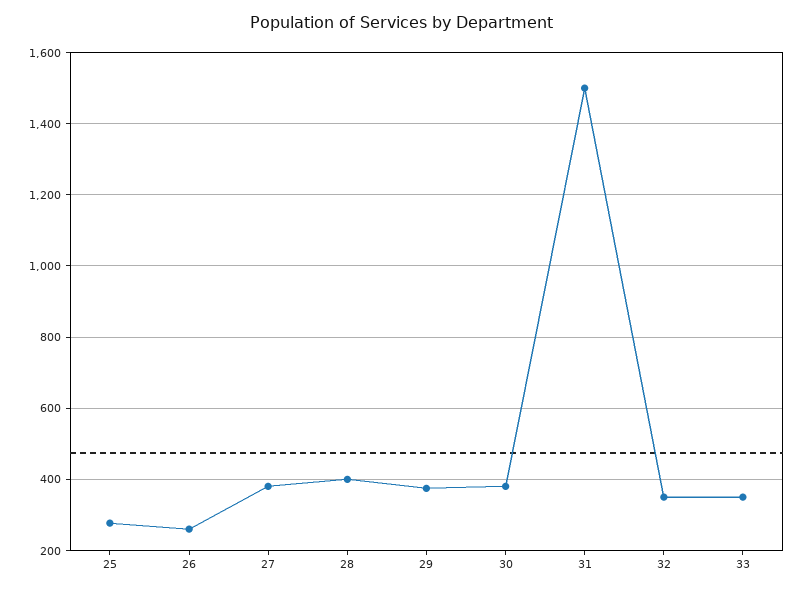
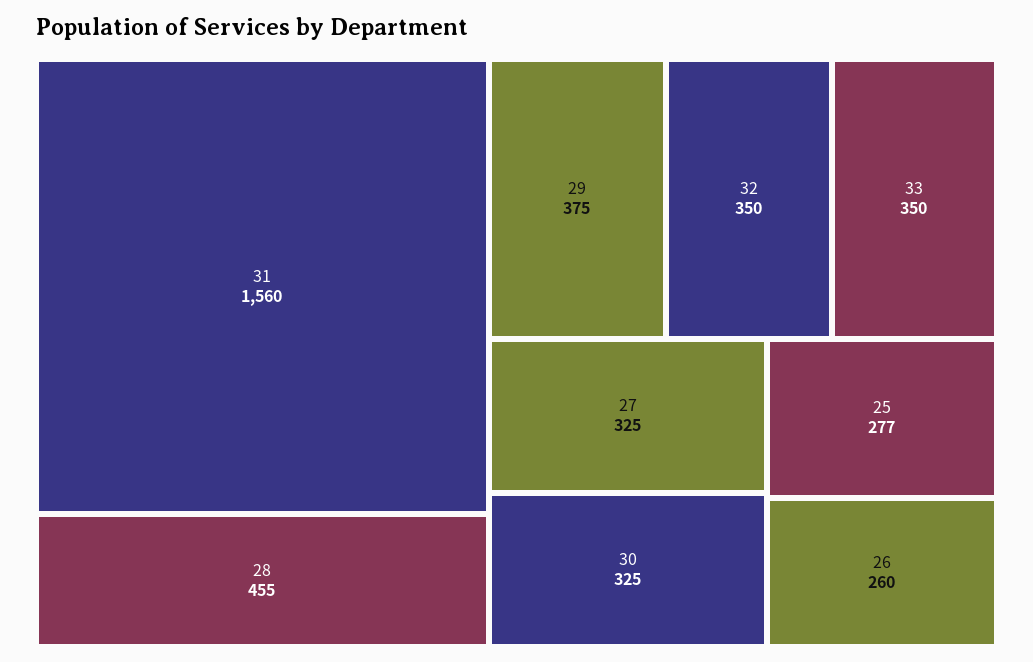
  {
    "25": 277,
    "26": 260,
-   "27": 380,
+   "27": 325,
-   "28": 400,
+   "28": 455,
    "29": 375,
-   "30": 380,
+   "30": 325,
-   "31": 1500,
+   "31": 1560,
    "32": 350,
    "33": 350
  }

